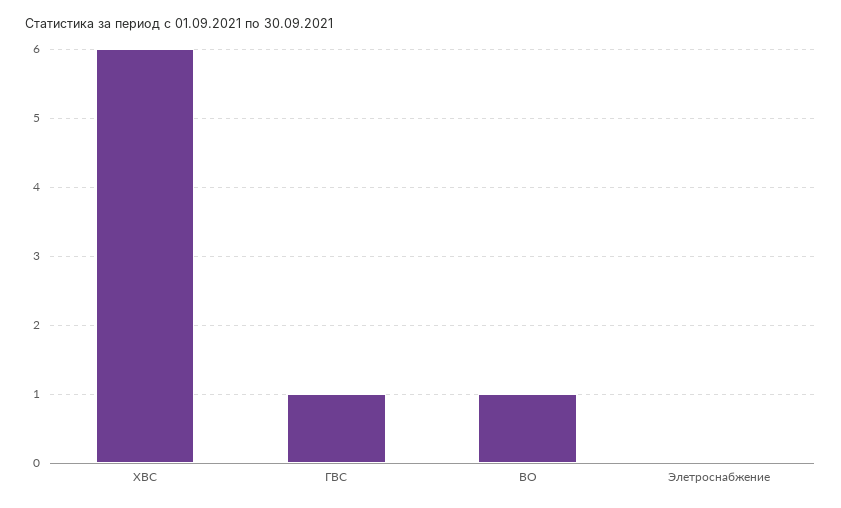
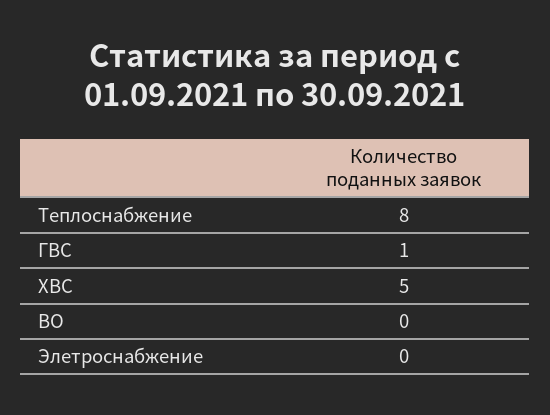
  {
-   "ХВС": 6,
+   "ХВС": 5,
    "ГВС": 1,
-   "ВО": 1,
+   "ВО": 0,
-   "Элетроснабжение": 0
+   "Элетроснабжение": 0,
+   "Теплоснабжение": 8
  }

